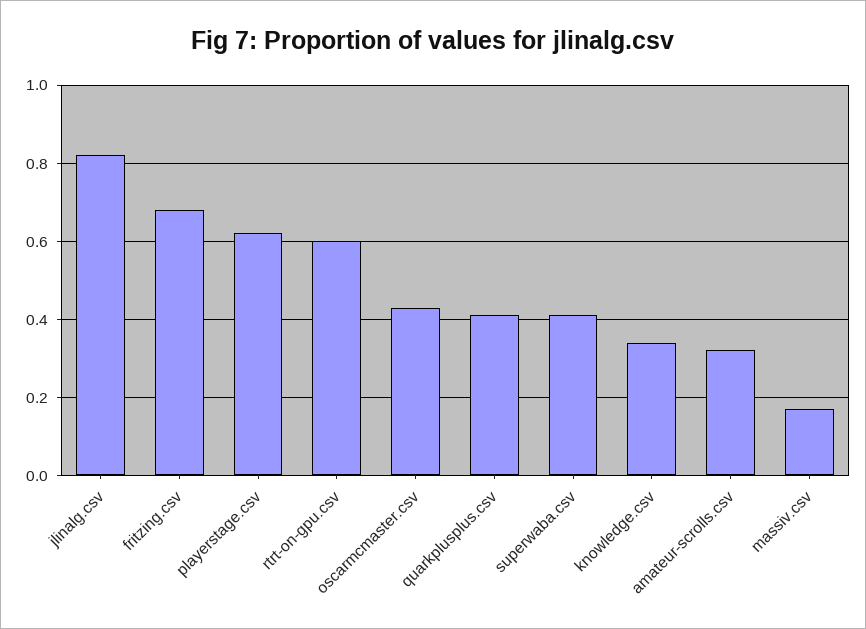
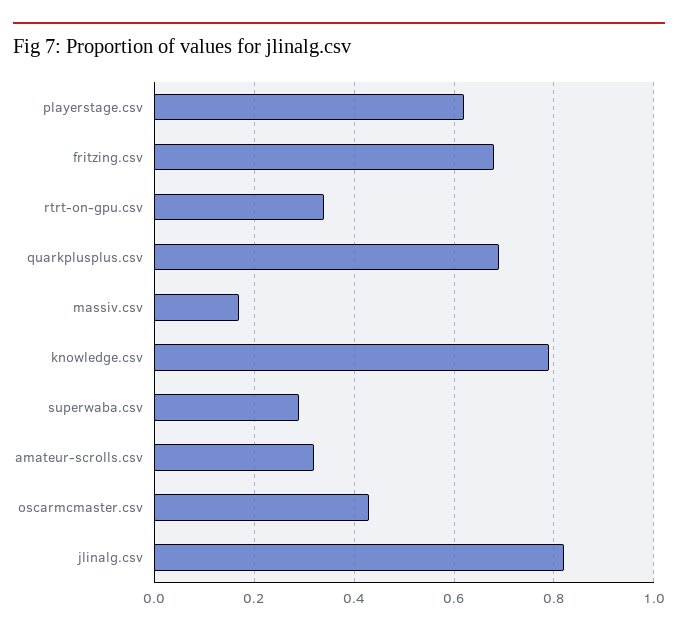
  {
    "jlinalg.csv": 0.8,
    "fritzing.csv": 0.7,
    "playerstage.csv": 0.6,
-   "rtrt-on-gpu.csv": 0.6,
+   "rtrt-on-gpu.csv": 0.35,
    "oscarmcmaster.csv": 0.45,
-   "quarkplusplus.csv": 0.4,
+   "quarkplusplus.csv": 0.7,
-   "superwaba.csv": 0.4,
+   "superwaba.csv": 0.3,
-   "knowledge.csv": 0.35,
+   "knowledge.csv": 0.8,
    "amateur-scrolls.csv": 0.3,
    "massiv.csv": 0.15
  }

